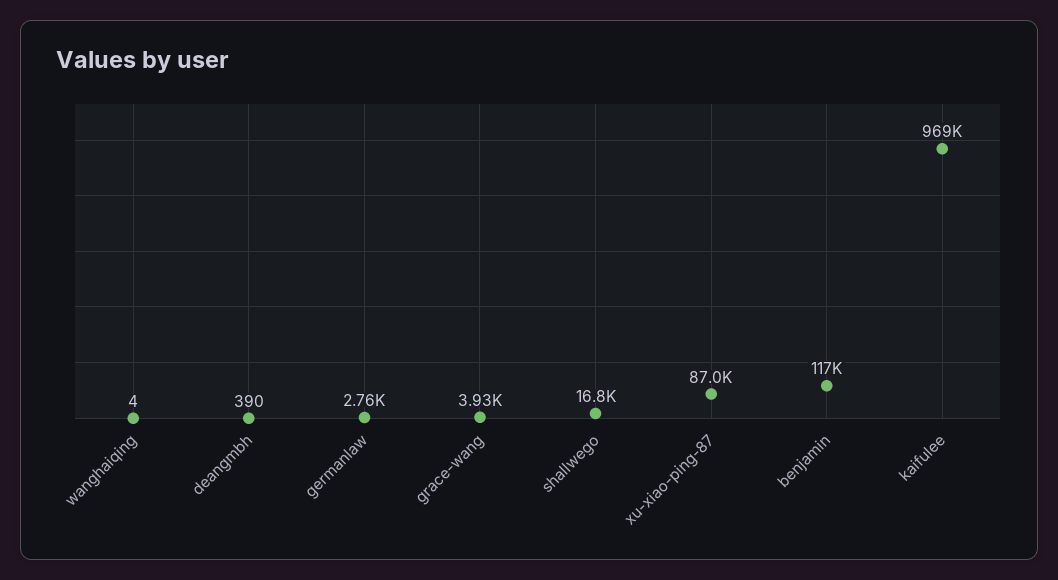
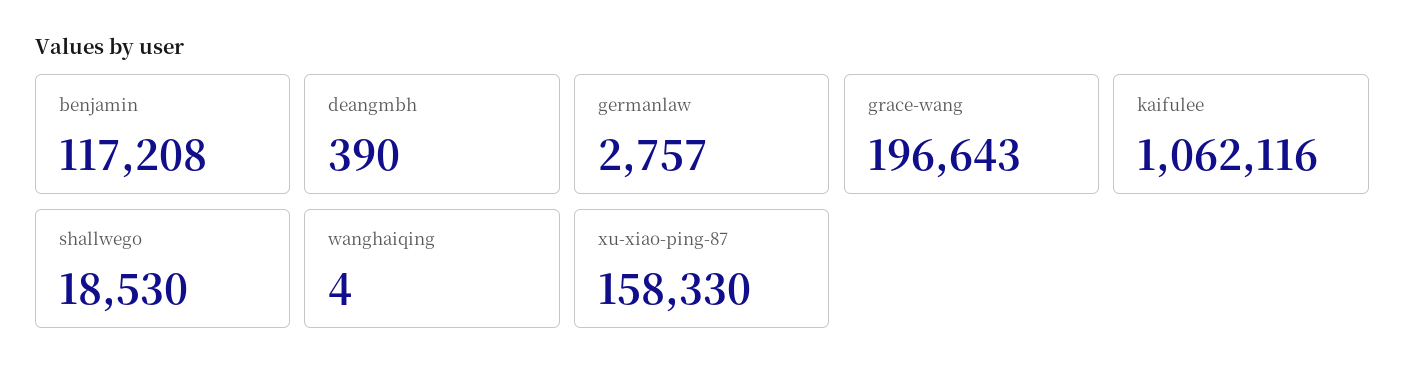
  {
    "wanghaiqing": 4,
    "deangmbh": 390,
    "germanlaw": 2757,
-   "grace-wang": 3930,
+   "grace-wang": 196643,
-   "shallwego": 16800,
+   "shallwego": 18530,
-   "xu-xiao-ping-87": 87000,
+   "xu-xiao-ping-87": 158330,
    "benjamin": 117208,
-   "kaifulee": 969000
+   "kaifulee": 1062116
  }

